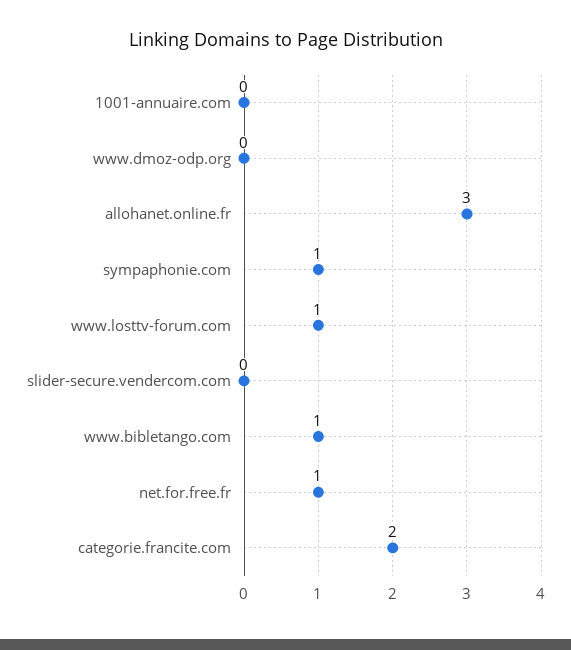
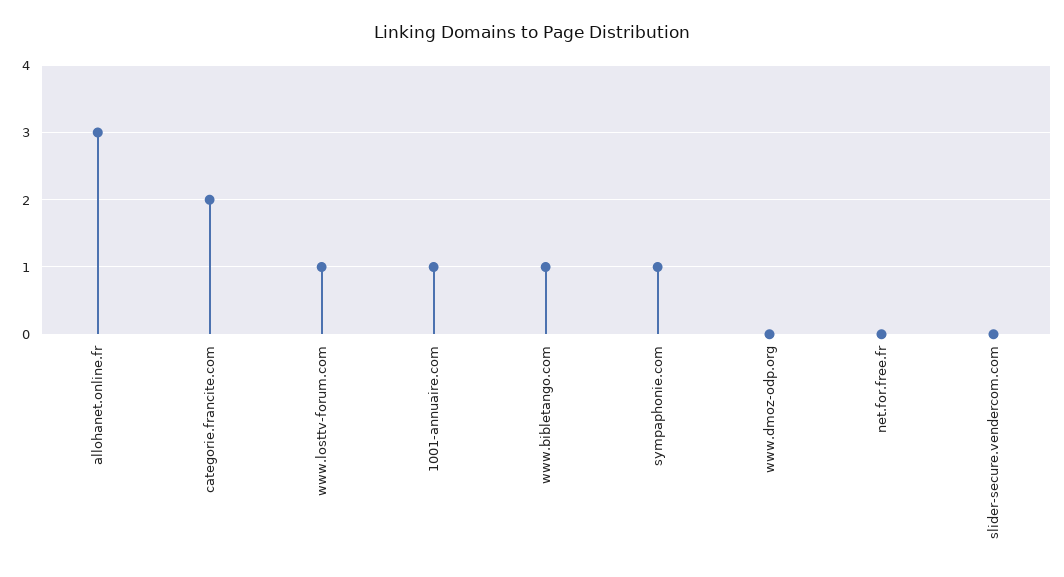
  {
-   "1001-annuaire.com": 0,
+   "1001-annuaire.com": 1,
    "www.dmoz-odp.org": 0,
    "allohanet.online.fr": 3,
    "sympaphonie.com": 1,
    "www.losttv-forum.com": 1,
    "slider-secure.vendercom.com": 0,
    "www.bibletango.com": 1,
-   "net.for.free.fr": 1,
+   "net.for.free.fr": 0,
    "categorie.francite.com": 2
  }

